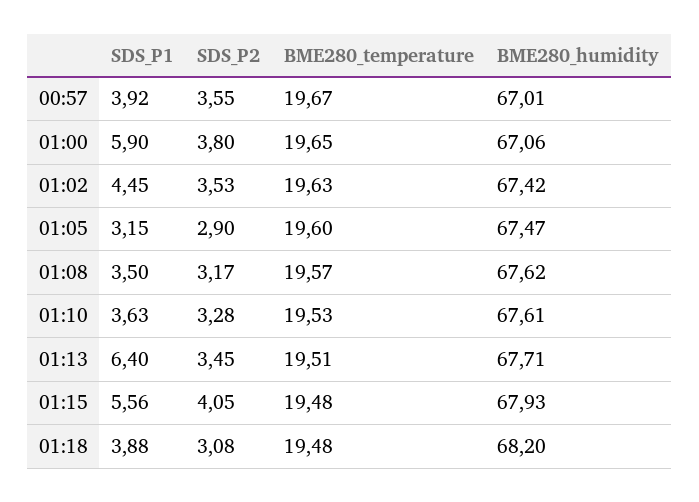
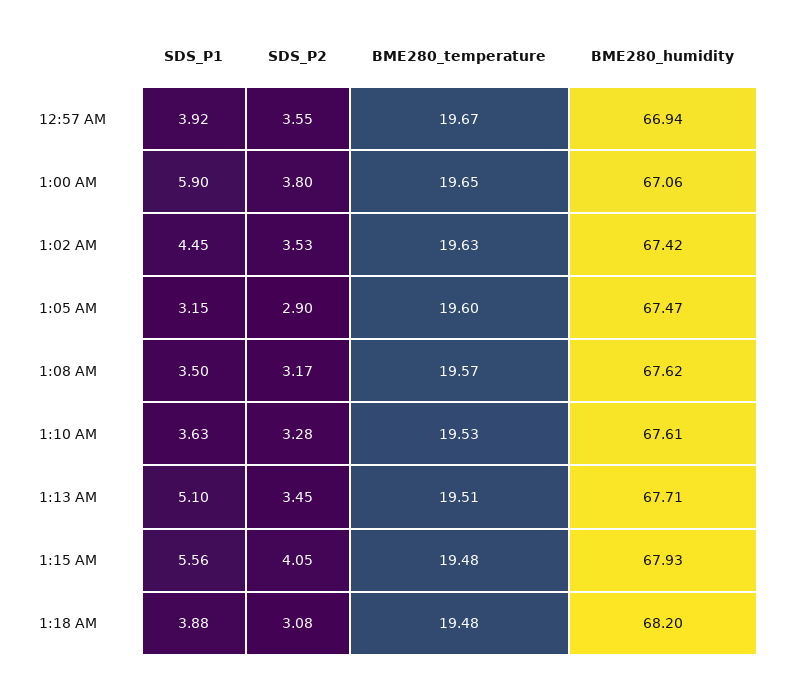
  {
    "SDS_P1": {
      "00:57": 3.92,
      "01:00": 5.9,
      "01:02": 4.45,
      "01:05": 3.15,
      "01:08": 3.5,
      "01:10": 3.63,
-     "01:13": 6.4,
+     "01:13": 5.1,
      "01:15": 5.56,
      "01:18": 3.88
    },
    "SDS_P2": {
      "00:57": 3.55,
      "01:00": 3.8,
      "01:02": 3.53,
      "01:05": 2.9,
      "01:08": 3.17,
      "01:10": 3.28,
      "01:13": 3.45,
      "01:15": 4.05,
      "01:18": 3.08
    },
    "BME280_temperature": {
      "00:57": 19.67,
      "01:00": 19.65,
      "01:02": 19.63,
      "01:05": 19.6,
      "01:08": 19.57,
      "01:10": 19.53,
      "01:13": 19.51,
      "01:15": 19.48,
      "01:18": 19.48
    },
    "BME280_humidity": {
-     "00:57": 67.01,
+     "00:57": 66.94,
      "01:00": 67.06,
      "01:02": 67.42,
      "01:05": 67.47,
      "01:08": 67.62,
      "01:10": 67.61,
      "01:13": 67.71,
      "01:15": 67.93,
      "01:18": 68.2
    }
  }

